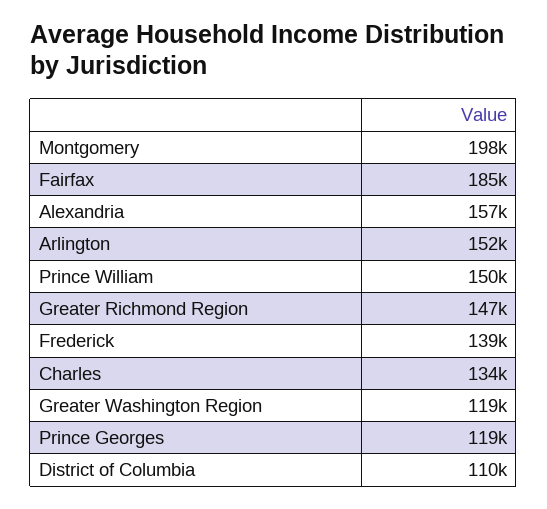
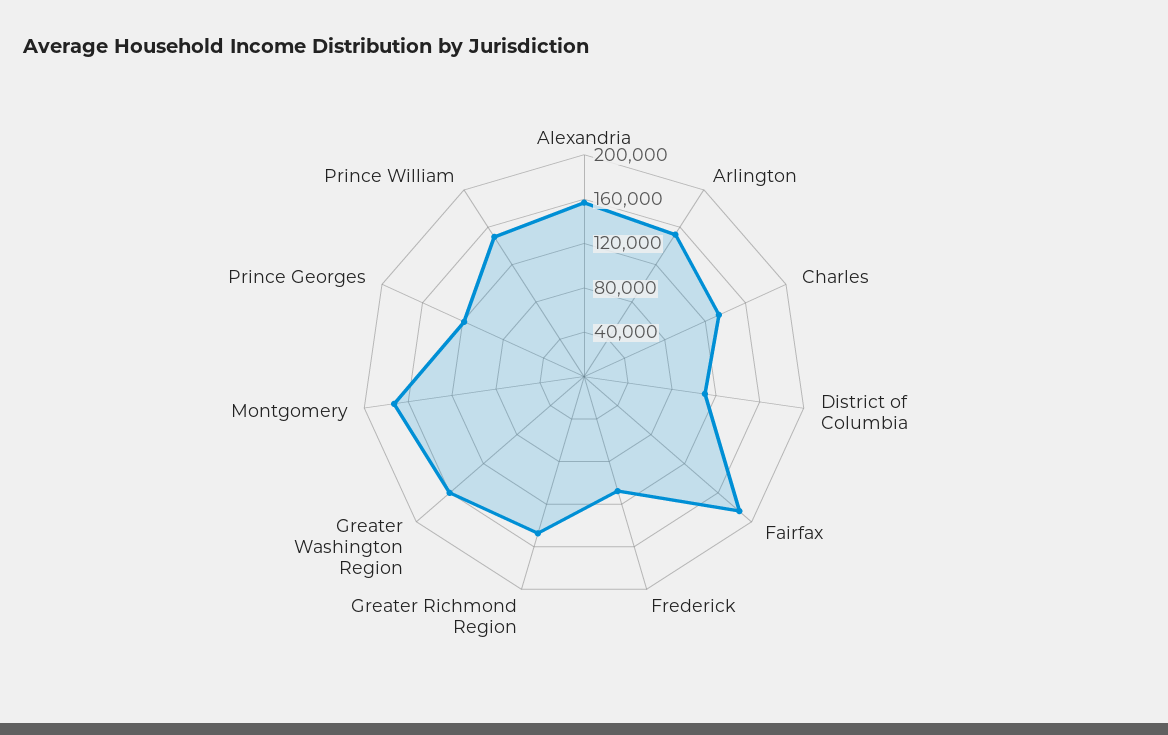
  {
-   "Montgomery": 198000,
+   "Montgomery": 170000,
    "Fairfax": 185000,
    "Alexandria": 157000,
    "Arlington": 152000,
    "Prince William": 150000,
    "Greater Richmond Region": 147000,
-   "Frederick": 139000,
+   "Frederick": 110000,
    "Charles": 134000,
-   "Greater Washington Region": 119000,
+   "Greater Washington Region": 160000,
    "Prince Georges": 119000,
    "District of Columbia": 110000
  }

